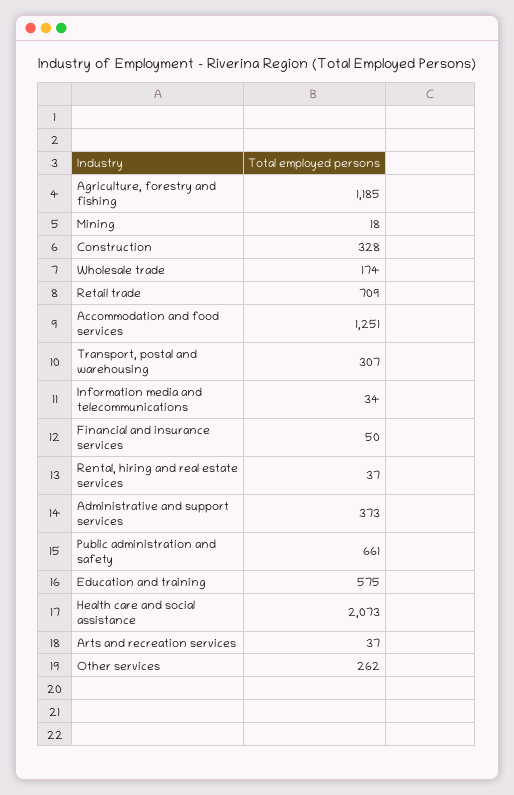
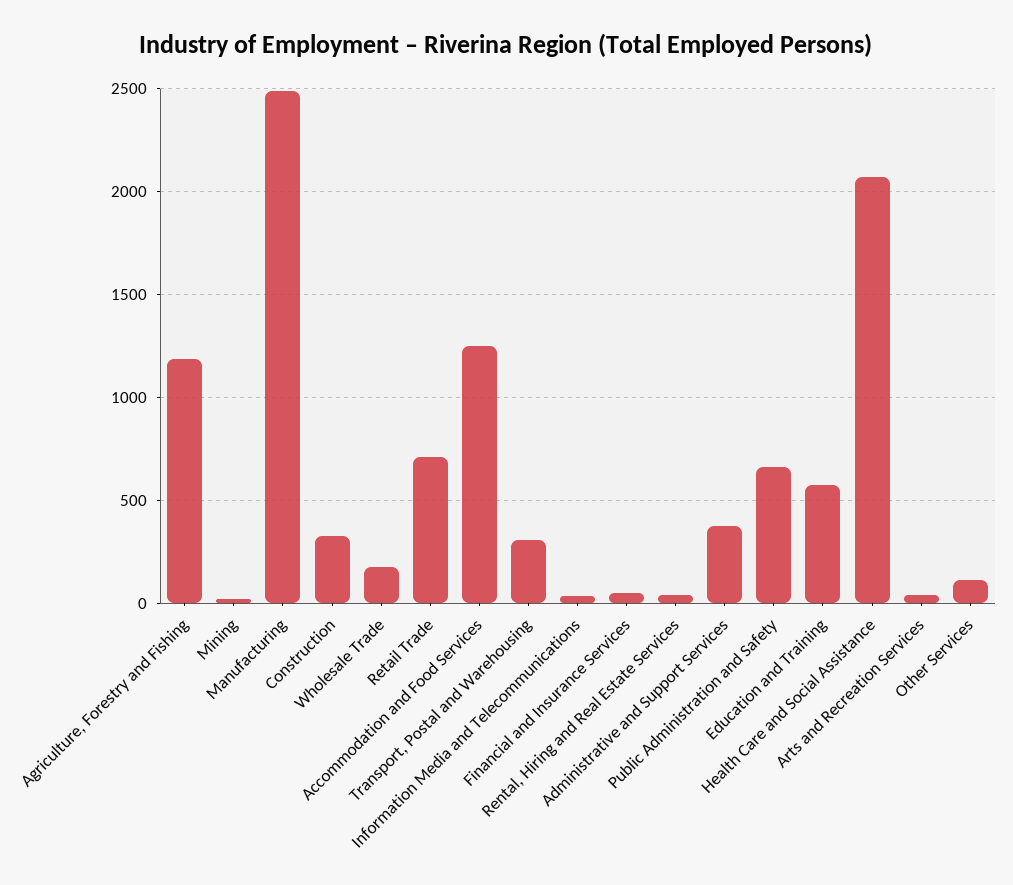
  {
    "Agriculture, forestry and fishing": 1185,
    "Mining": 18,
    "Construction": 328,
    "Wholesale trade": 174,
    "Retail trade": 709,
    "Accommodation and food services": 1251,
    "Transport, postal and warehousing": 307,
    "Information media and telecommunications": 34,
    "Financial and insurance services": 50,
    "Rental, hiring and real estate services": 37,
    "Administrative and support services": 373,
    "Public administration and safety": 661,
    "Education and training": 575,
    "Health care and social assistance": 2073,
    "Arts and recreation services": 37,
-   "Other services": 262
+   "Other services": 100,
+   "Manufacturing": 2500
  }

